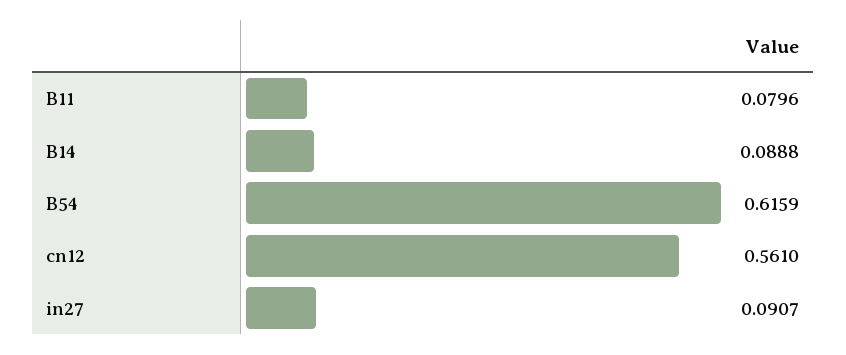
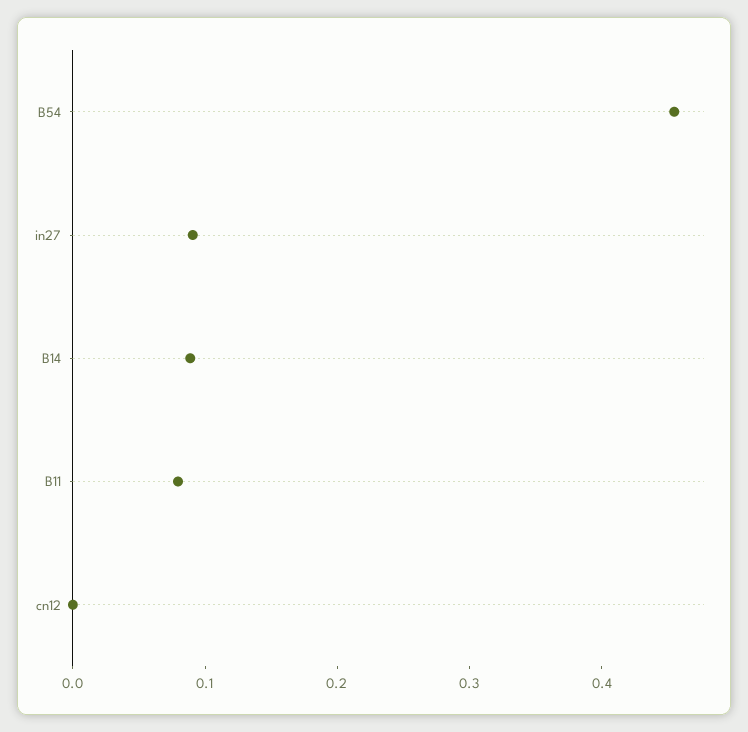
  {
    "B11": 0.0796,
    "B14": 0.0888,
-   "B54": 0.6159,
+   "B54": 0.46,
-   "cn12": 0.561,
+   "cn12": 0,
    "in27": 0.0907
  }

